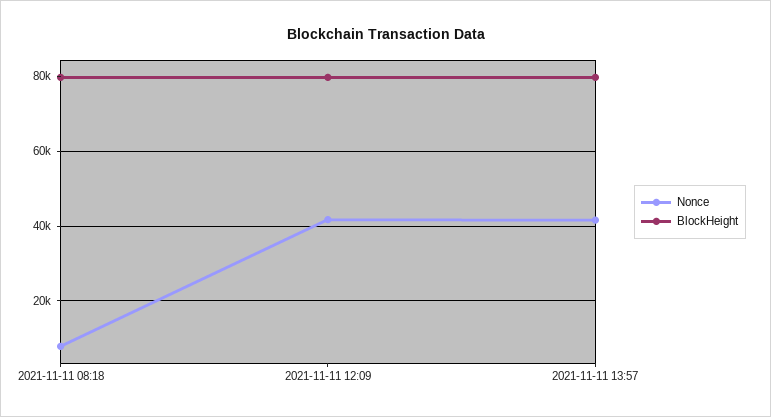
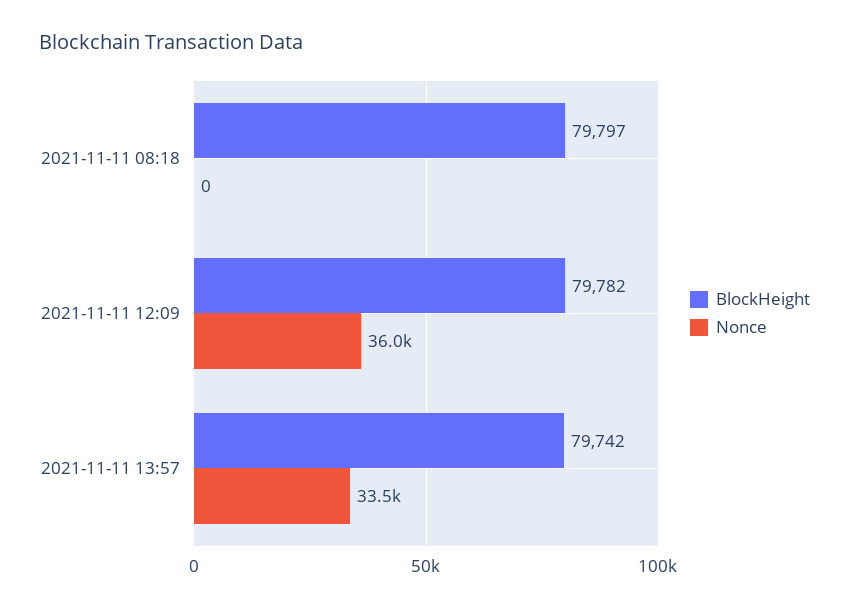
  {
    "Nonce": {
-     "2021-11-11 08:18": 8000,
+     "2021-11-11 08:18": 0,
-     "2021-11-11 12:09": 42000,
+     "2021-11-11 12:09": 36000,
-     "2021-11-11 13:57": 42000
+     "2021-11-11 13:57": 33500
    },
    "BlockHeight": {
      "2021-11-11 08:18": 79797,
      "2021-11-11 12:09": 79782,
      "2021-11-11 13:57": 79742
    }
  }

